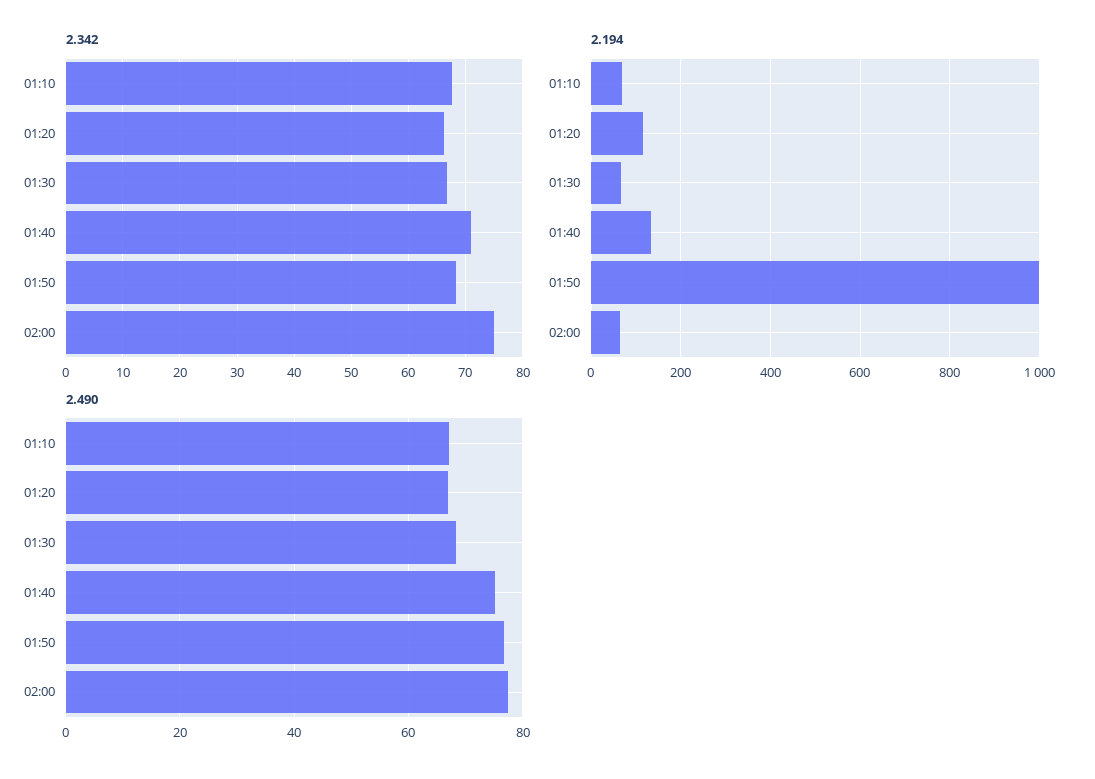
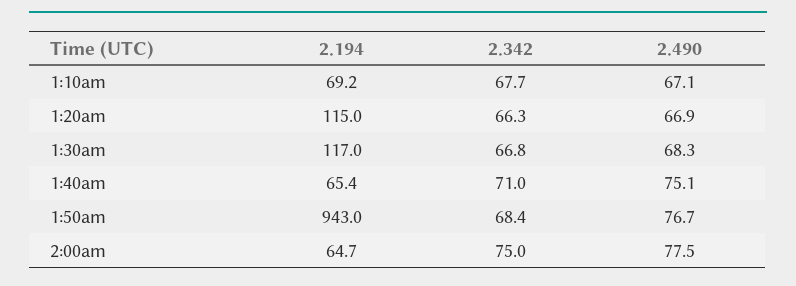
  {
    "2.342": {
      "01:10": 67.7,
      "01:20": 66.3,
      "01:30": 66.8,
      "01:40": 71,
      "01:50": 68.4,
      "02:00": 75
    },
    "2.194": {
      "01:10": 69.2,
      "01:20": 115,
-     "01:30": 60,
+     "01:30": 117,
-     "01:40": 140,
+     "01:40": 65.4,
-     "01:50": 1000,
+     "01:50": 943,
      "02:00": 64.7
    },
    "2.490": {
      "01:10": 67.1,
      "01:20": 66.9,
      "01:30": 68.3,
      "01:40": 75.1,
      "01:50": 76.7,
      "02:00": 77.5
    }
  }

